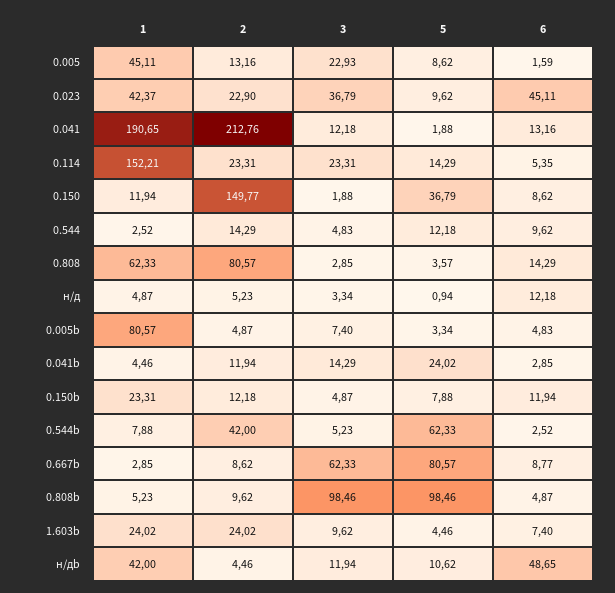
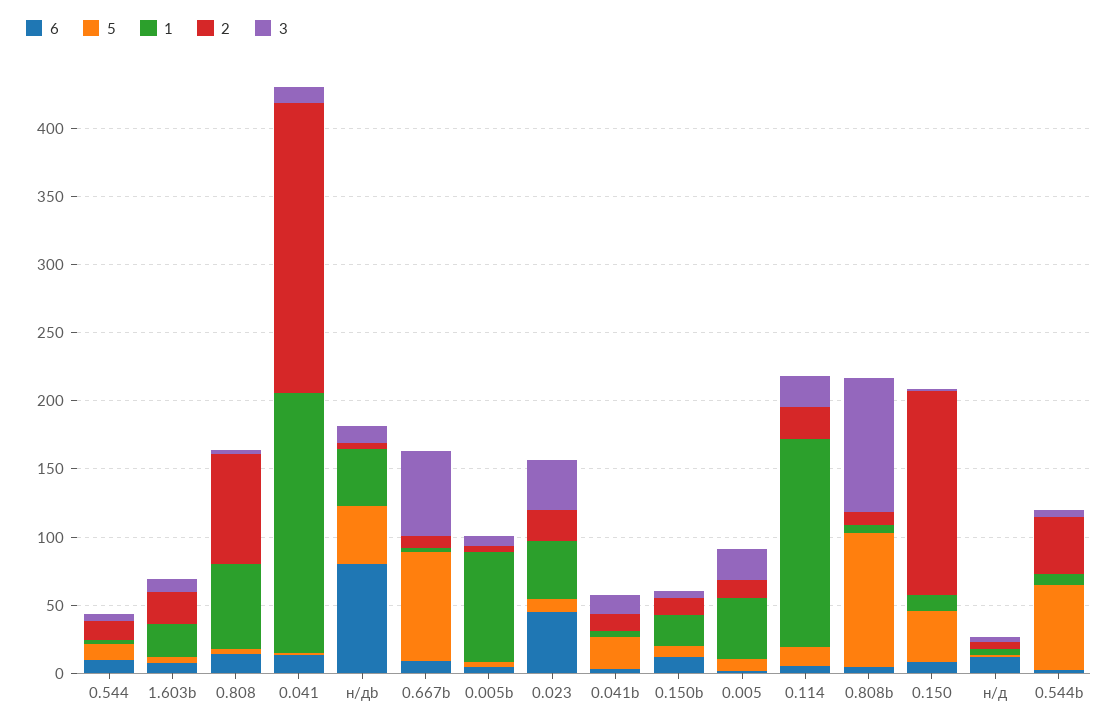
  {
    "1": {
      "0.005": 45.11,
      "0.023": 42.37,
      "0.041": 190.65,
      "0.114": 152.21,
      "0.150": 11.94,
      "0.544": 2.52,
      "0.808": 62.33,
      "н/д": 4.87,
      "0.005b": 80.57,
      "0.041b": 4.46,
      "0.150b": 23.31,
      "0.544b": 7.88,
      "0.667b": 2.85,
      "0.808b": 5.23,
      "1.603b": 24.02,
      "н/дb": 42
    },
    "2": {
      "0.005": 13.16,
      "0.023": 22.9,
      "0.041": 212.76,
      "0.114": 23.31,
      "0.150": 149.77,
      "0.544": 14.29,
      "0.808": 80.57,
      "н/д": 5.23,
      "0.005b": 4.87,
      "0.041b": 11.94,
      "0.150b": 12.18,
      "0.544b": 42,
      "0.667b": 8.62,
      "0.808b": 9.62,
      "1.603b": 24.02,
      "н/дb": 4.46
    },
    "3": {
      "0.005": 22.93,
      "0.023": 36.79,
      "0.041": 12.18,
      "0.114": 23.31,
      "0.150": 1.88,
      "0.544": 4.83,
      "0.808": 2.85,
      "н/д": 3.34,
      "0.005b": 7.4,
      "0.041b": 14.29,
      "0.150b": 4.87,
      "0.544b": 5.23,
      "0.667b": 62.33,
      "0.808b": 98.46,
      "1.603b": 9.62,
      "н/дb": 11.94
    },
    "5": {
      "0.005": 8.62,
      "0.023": 9.62,
      "0.041": 1.88,
      "0.114": 14.29,
      "0.150": 36.79,
      "0.544": 12.18,
      "0.808": 3.57,
      "н/д": 0.94,
      "0.005b": 3.34,
      "0.041b": 24.02,
      "0.150b": 7.88,
      "0.544b": 62.33,
      "0.667b": 80.57,
      "0.808b": 98.46,
      "1.603b": 4.46,
-     "н/дb": 10.62
+     "н/дb": 40
    },
    "6": {
      "0.005": 1.59,
      "0.023": 45.11,
      "0.041": 13.16,
      "0.114": 5.35,
      "0.150": 8.62,
      "0.544": 9.62,
      "0.808": 14.29,
      "н/д": 12.18,
      "0.005b": 4.83,
      "0.041b": 2.85,
      "0.150b": 11.94,
      "0.544b": 2.52,
      "0.667b": 8.77,
      "0.808b": 4.87,
      "1.603b": 7.4,
-     "н/дb": 48.65
+     "н/дb": 80
    }
  }

